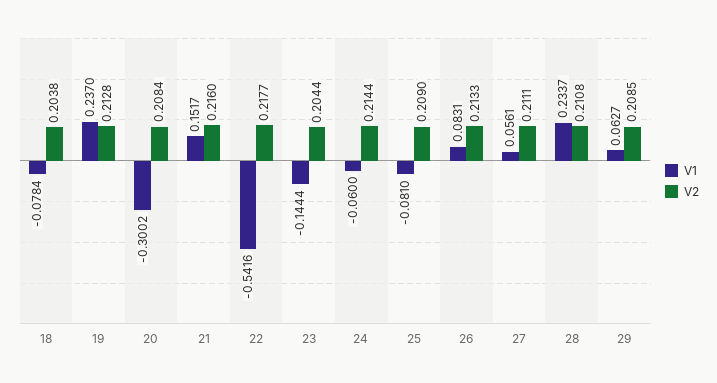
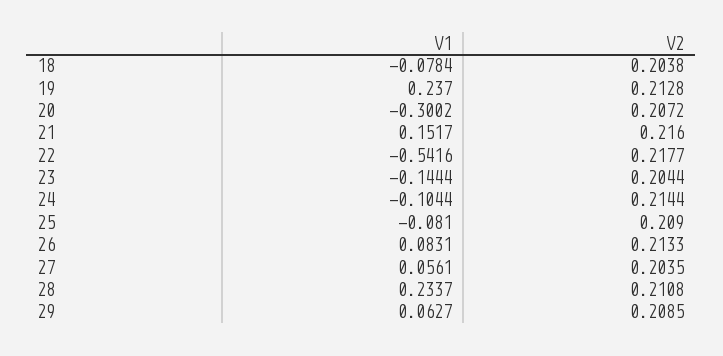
  {
    "V1": {
      "18": -0.0784,
      "19": 0.237,
      "20": -0.3002,
      "21": 0.1517,
      "22": -0.5416,
      "23": -0.1444,
-     "24": -0.06,
+     "24": -0.1044,
      "25": -0.081,
      "26": 0.0831,
      "27": 0.0561,
      "28": 0.2337,
      "29": 0.0627
    },
    "V2": {
      "18": 0.2038,
      "19": 0.2128,
-     "20": 0.2084,
+     "20": 0.2072,
      "21": 0.216,
      "22": 0.2177,
      "23": 0.2044,
      "24": 0.2144,
      "25": 0.209,
      "26": 0.2133,
-     "27": 0.2111,
+     "27": 0.2035,
      "28": 0.2108,
      "29": 0.2085
    }
  }

